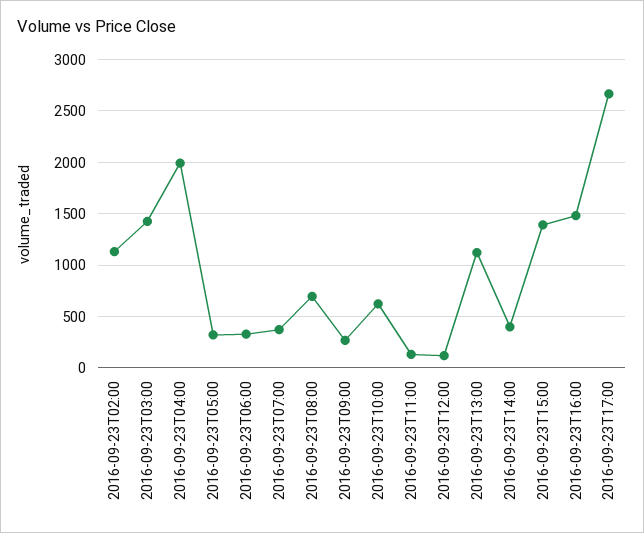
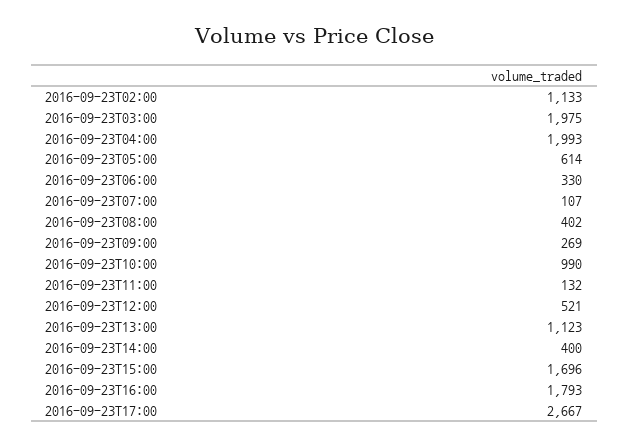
  {
    "2016-09-23T02:00": 1133,
-   "2016-09-23T03:00": 1400,
+   "2016-09-23T03:00": 1975,
    "2016-09-23T04:00": 1993,
-   "2016-09-23T05:00": 300,
+   "2016-09-23T05:00": 614,
    "2016-09-23T06:00": 330,
-   "2016-09-23T07:00": 400,
+   "2016-09-23T07:00": 107,
-   "2016-09-23T08:00": 700,
+   "2016-09-23T08:00": 402,
    "2016-09-23T09:00": 269,
-   "2016-09-23T10:00": 600,
+   "2016-09-23T10:00": 990,
    "2016-09-23T11:00": 132,
-   "2016-09-23T12:00": 100,
+   "2016-09-23T12:00": 521,
    "2016-09-23T13:00": 1123,
    "2016-09-23T14:00": 400,
-   "2016-09-23T15:00": 1400,
+   "2016-09-23T15:00": 1696,
-   "2016-09-23T16:00": 1500,
+   "2016-09-23T16:00": 1793,
    "2016-09-23T17:00": 2667
  }

